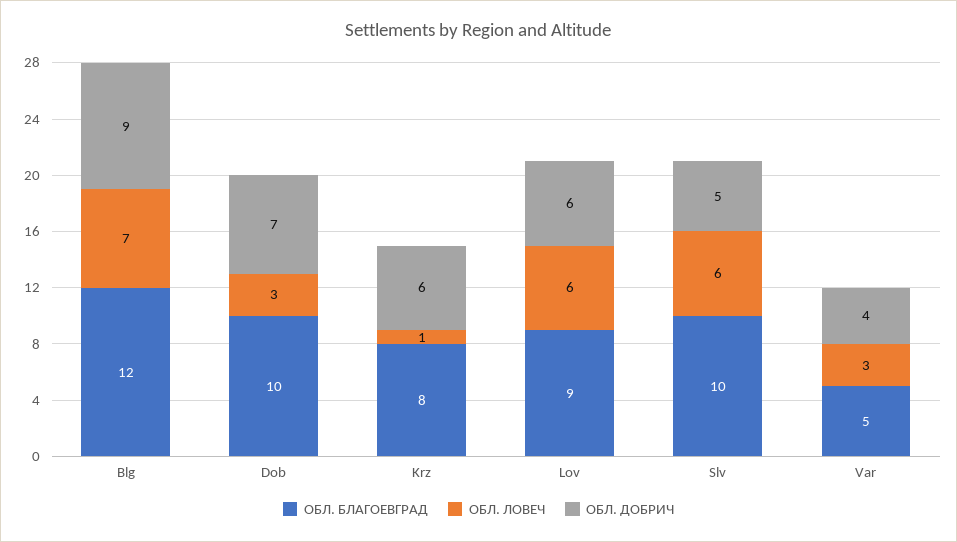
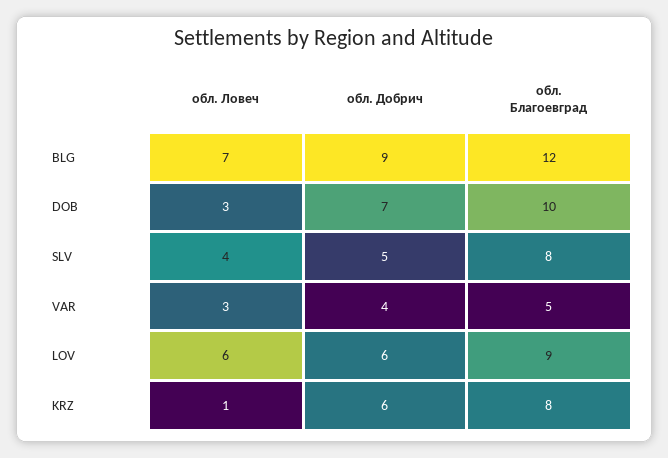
  {
    "ОБЛ. БЛАГОЕВГРАД": {
      "Blg": 12,
      "Dob": 10,
      "Krz": 8,
      "Lov": 9,
-     "Slv": 10,
+     "Slv": 8,
      "Var": 5
    },
    "ОБЛ. ЛОВЕЧ": {
      "Blg": 7,
      "Dob": 3,
      "Krz": 1,
      "Lov": 6,
-     "Slv": 6,
+     "Slv": 4,
      "Var": 3
    },
    "ОБЛ. ДОБРИЧ": {
      "Blg": 9,
      "Dob": 7,
      "Krz": 6,
      "Lov": 6,
      "Slv": 5,
      "Var": 4
    }
  }

